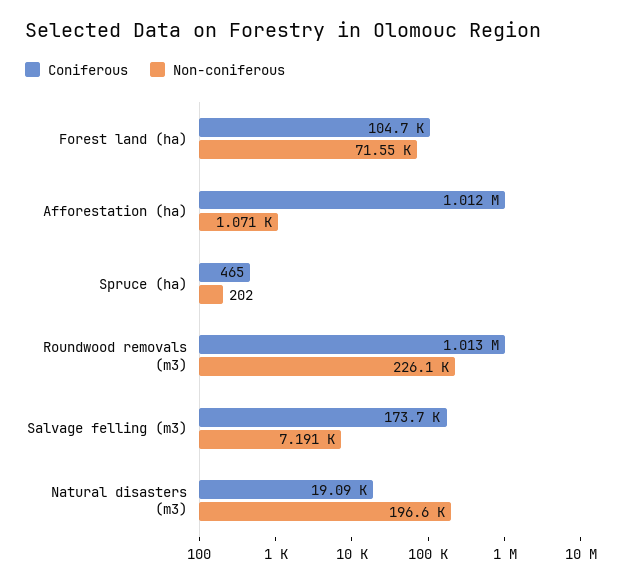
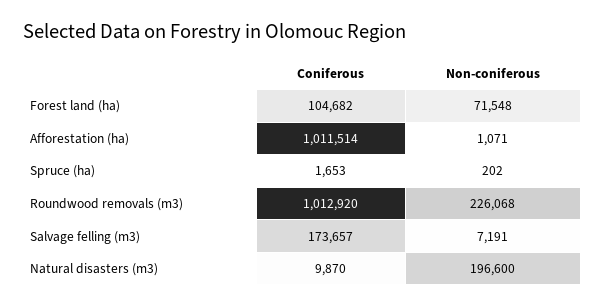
  {
    "Coniferous": {
      "Forest land (ha)": 104682,
      "Afforestation (ha)": 1011514,
-     "Spruce (ha)": 465,
+     "Spruce (ha)": 1653,
      "Roundwood removals (m3)": 1012920,
      "Salvage felling (m3)": 173657,
-     "Natural disasters (m3)": 19090
+     "Natural disasters (m3)": 9870
    },
    "Non-coniferous": {
      "Forest land (ha)": 71548,
      "Afforestation (ha)": 1071,
      "Spruce (ha)": 202,
      "Roundwood removals (m3)": 226068,
      "Salvage felling (m3)": 7191,
      "Natural disasters (m3)": 196600
    }
  }

